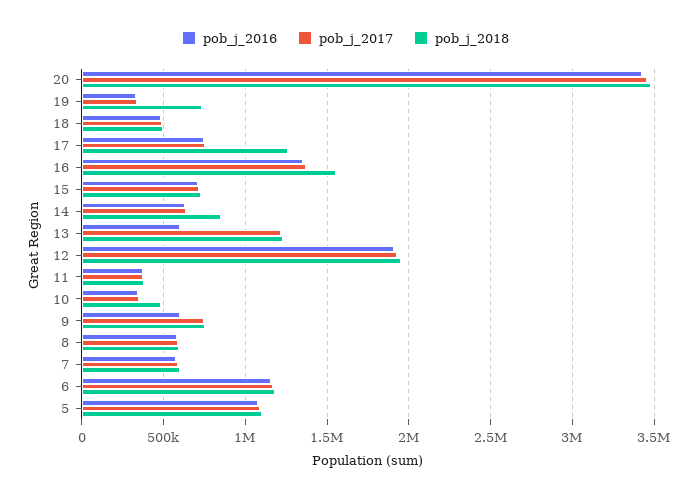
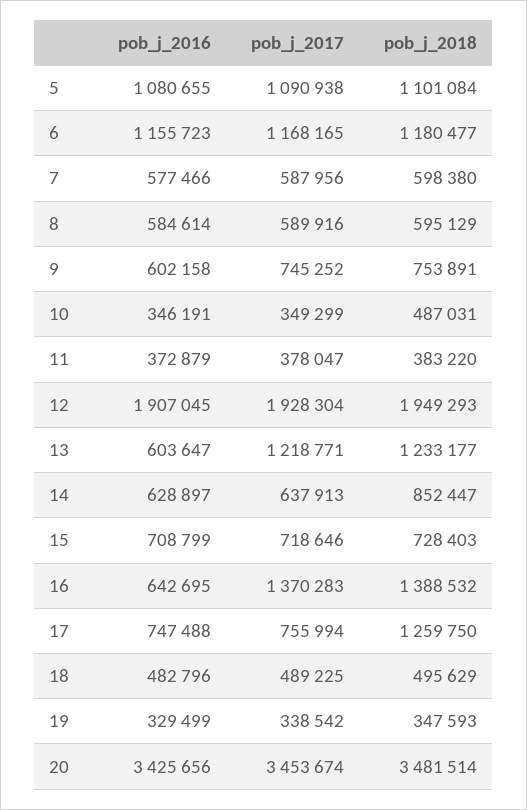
  {
    "pob_j_2016": {
      "20": 3425656,
      "19": 329499,
      "18": 482796,
      "17": 747488,
-     "16": 1350000,
+     "16": 642695,
      "15": 708799,
      "14": 628897,
      "13": 603647,
      "12": 1907045,
      "11": 372879,
      "10": 346191,
      "9": 602158,
      "8": 584614,
      "7": 577466,
      "6": 1155723,
      "5": 1080655
    },
    "pob_j_2017": {
      "20": 3453674,
      "19": 338542,
      "18": 489225,
      "17": 755994,
      "16": 1370283,
      "15": 718646,
      "14": 637913,
      "13": 1218771,
      "12": 1928304,
      "11": 378047,
      "10": 349299,
      "9": 745252,
      "8": 589916,
      "7": 587956,
      "6": 1168165,
      "5": 1090938
    },
    "pob_j_2018": {
      "20": 3481514,
-     "19": 750000,
+     "19": 347593,
      "18": 495629,
      "17": 1259750,
-     "16": 1550000,
+     "16": 1388532,
      "15": 728403,
      "14": 852447,
      "13": 1233177,
      "12": 1949293,
      "11": 383220,
      "10": 487031,
      "9": 753891,
      "8": 595129,
      "7": 598380,
      "6": 1180477,
      "5": 1101084
    }
  }

